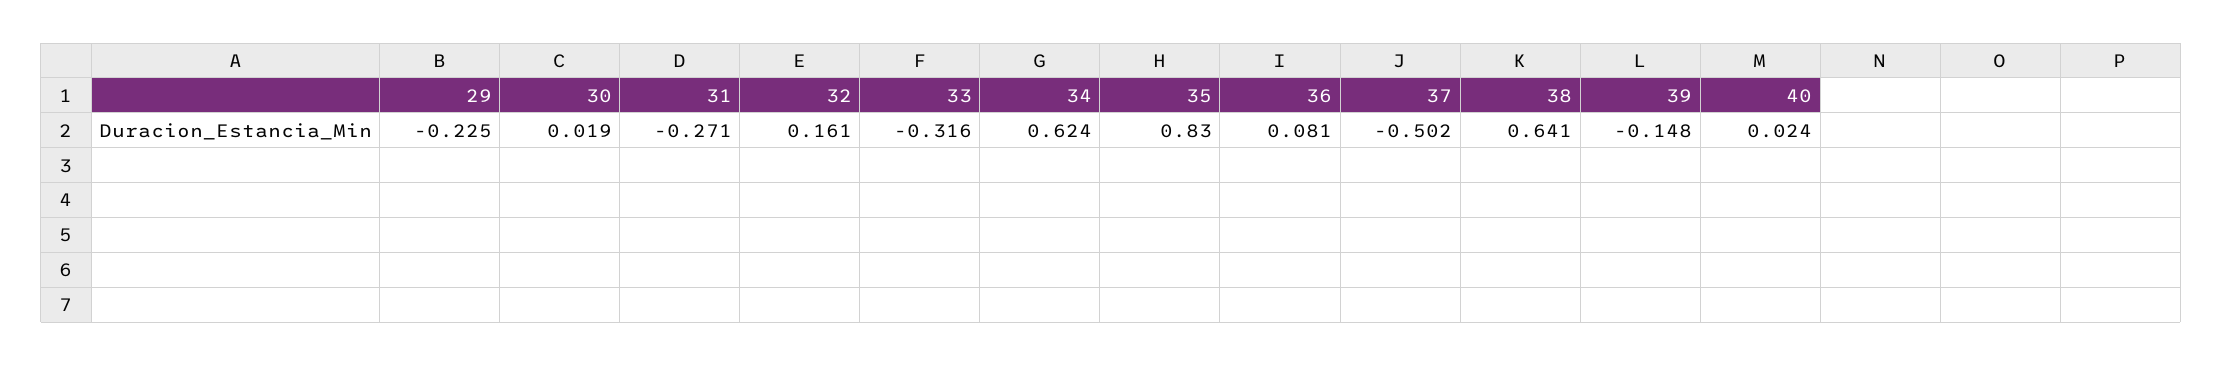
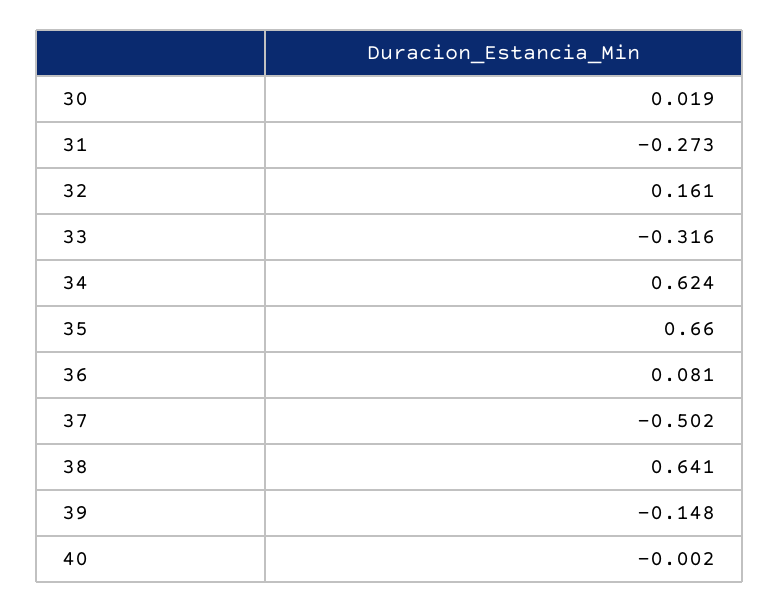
  {
-   "29": -0.225,
    "30": 0.019,
-   "31": -0.271,
+   "31": -0.273,
    "32": 0.161,
    "33": -0.316,
    "34": 0.624,
-   "35": 0.83,
+   "35": 0.66,
    "36": 0.081,
    "37": -0.502,
    "38": 0.641,
    "39": -0.148,
-   "40": 0.024
+   "40": -0.002
  }

